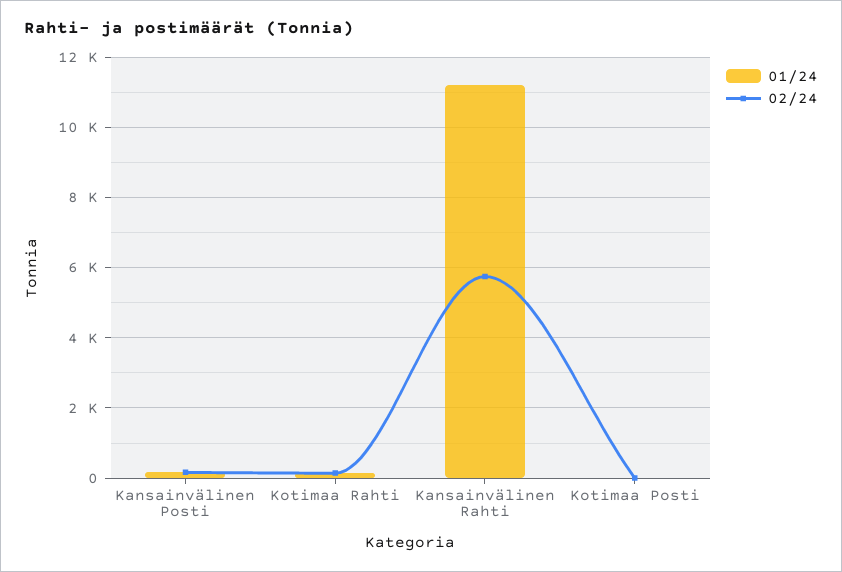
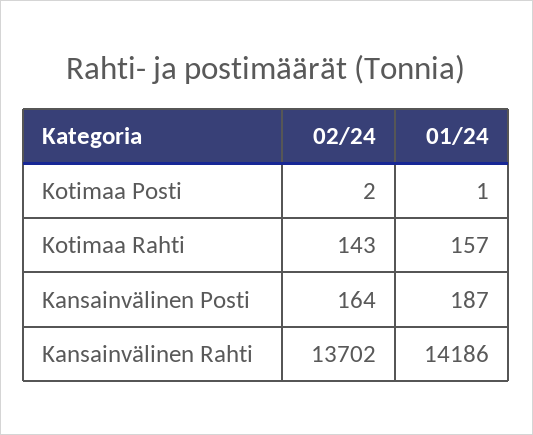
  {
    "01/24": {
      "Kansainvälinen Posti": 187,
      "Kotimaa Rahti": 157,
-     "Kansainvälinen Rahti": 11200,
+     "Kansainvälinen Rahti": 14186,
      "Kotimaa Posti": 1
    },
    "02/24": {
      "Kansainvälinen Posti": 164,
      "Kotimaa Rahti": 143,
-     "Kansainvälinen Rahti": 5800,
+     "Kansainvälinen Rahti": 13702,
      "Kotimaa Posti": 2
    }
  }

